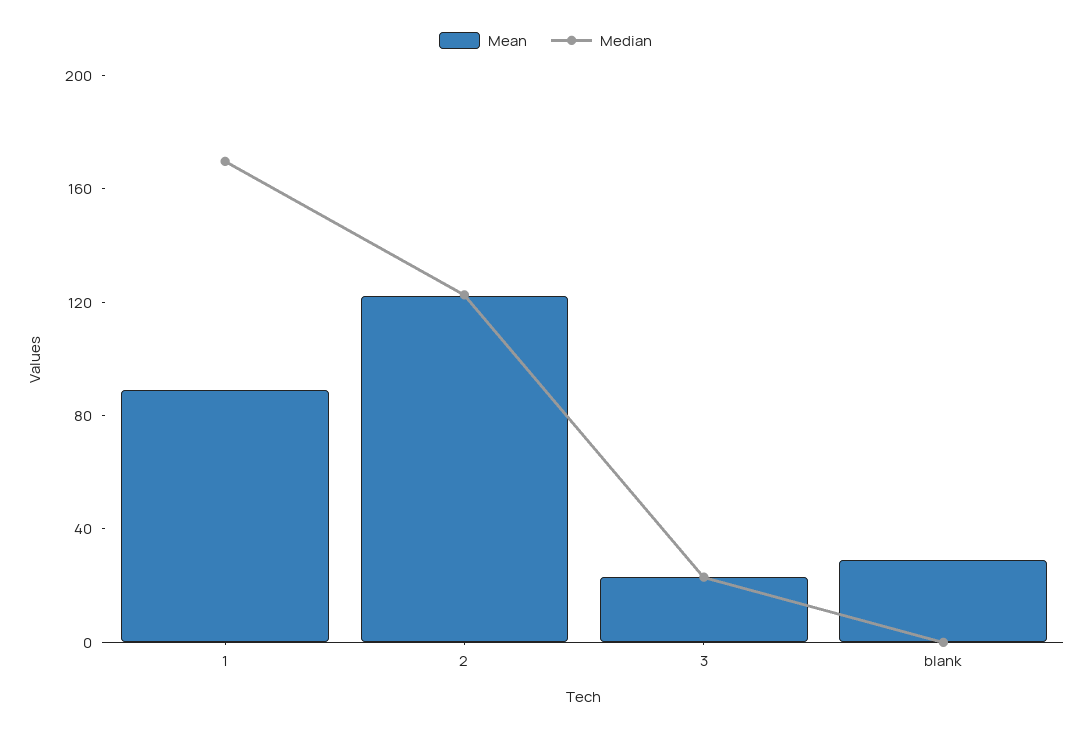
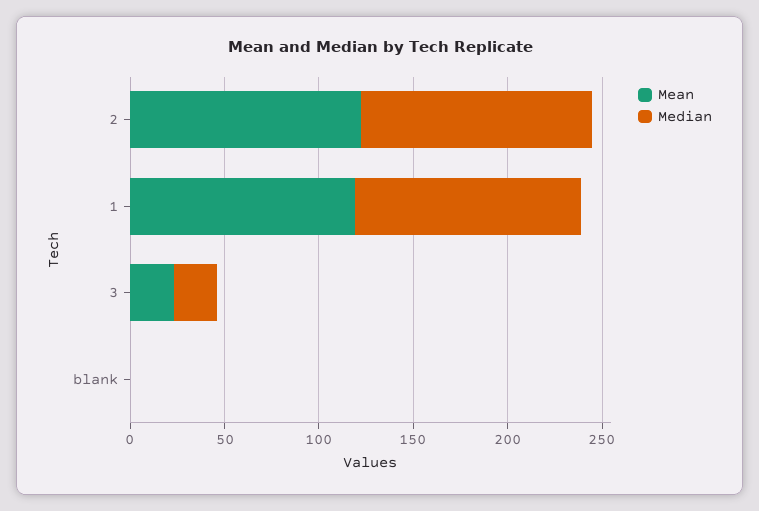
  {
    "Mean": {
-     "1": 90,
+     "1": 120,
      "2": 120,
      "3": 20,
-     "blank": 30
+     "blank": 0
    },
    "Median": {
-     "1": 170,
+     "1": 120,
      "2": 120,
      "3": 20,
      "blank": 0
    }
  }

